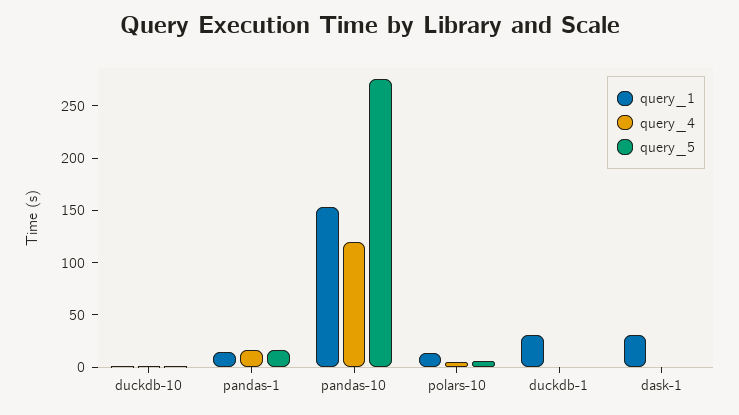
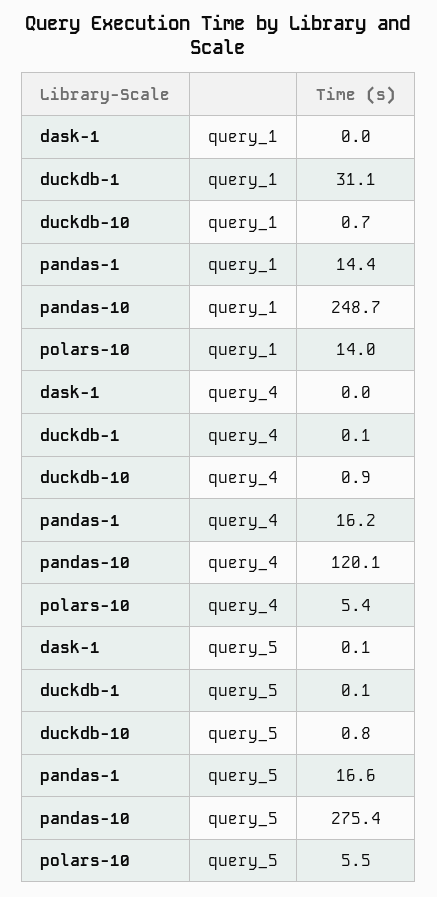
  {
    "query_1": {
      "duckdb-10": 0.7,
      "pandas-1": 14.4,
-     "pandas-10": 150,
+     "pandas-10": 248.7,
      "polars-10": 14,
      "duckdb-1": 31.1,
-     "dask-1": 30
+     "dask-1": 0
    },
    "query_4": {
      "duckdb-10": 0.9,
      "pandas-1": 16.2,
      "pandas-10": 120.1,
      "polars-10": 5.4,
      "duckdb-1": 0.1,
      "dask-1": 0
    },
    "query_5": {
      "duckdb-10": 0.8,
      "pandas-1": 16.6,
      "pandas-10": 275.4,
      "polars-10": 5.5,
      "duckdb-1": 0.1,
      "dask-1": 0.1
    }
  }

